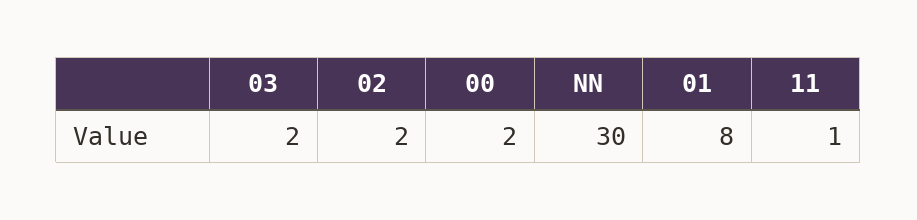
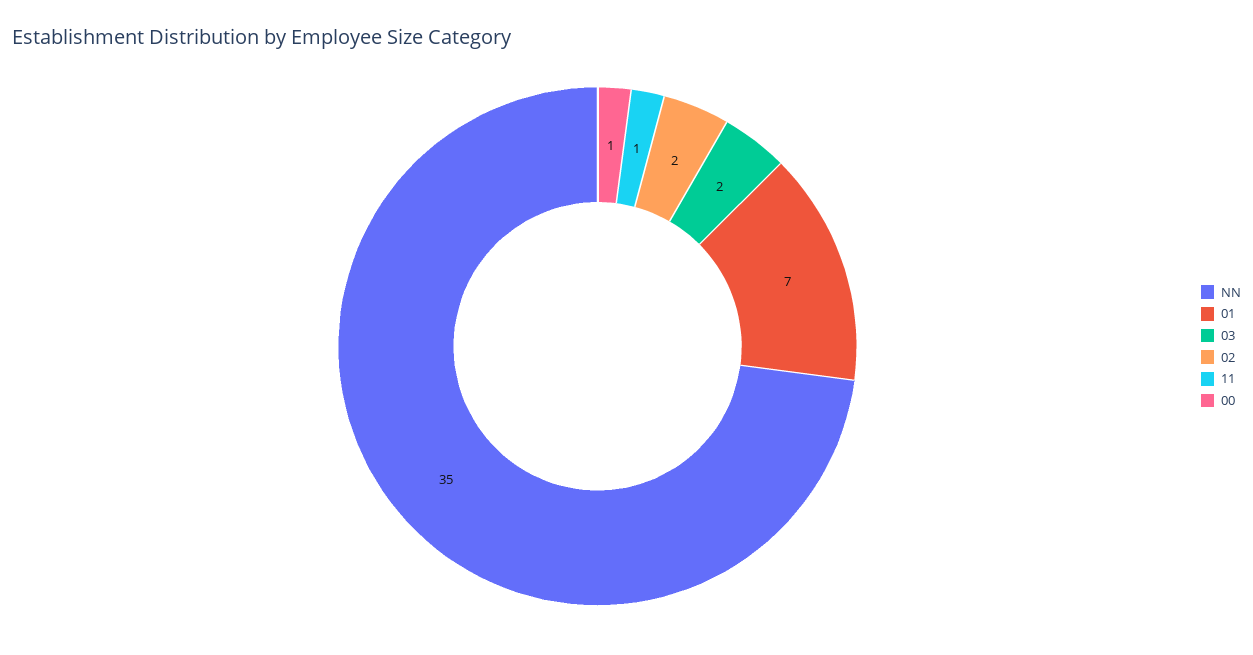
  {
    "03": 2,
    "02": 2,
-   "00": 2,
+   "00": 1,
-   "NN": 30,
+   "NN": 35,
-   "01": 8,
+   "01": 7,
    "11": 1
  }

